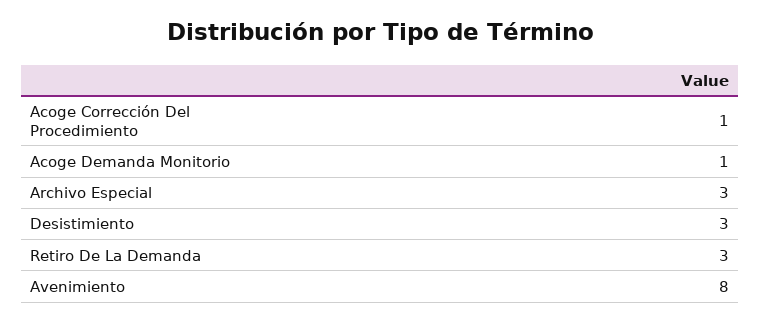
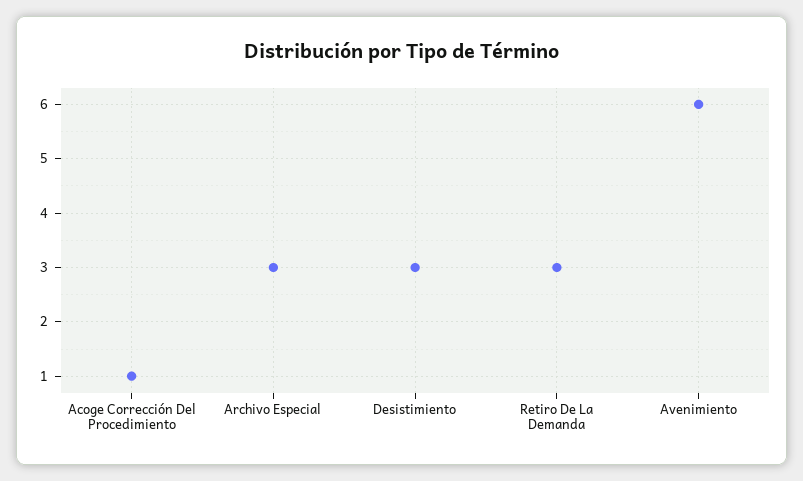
  {
    "Acoge Corrección Del Procedimiento": 1,
-   "Acoge Demanda Monitorio": 1,
    "Archivo Especial": 3,
    "Desistimiento": 3,
    "Retiro De La Demanda": 3,
-   "Avenimiento": 8
+   "Avenimiento": 6
  }

